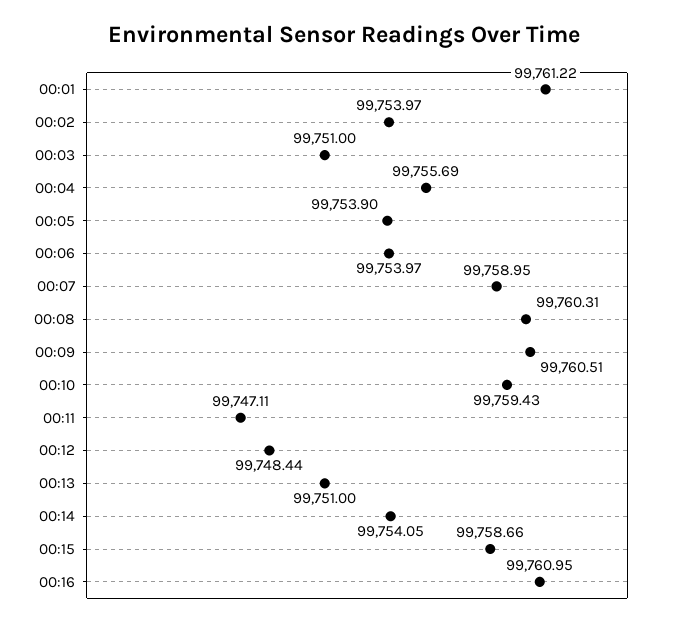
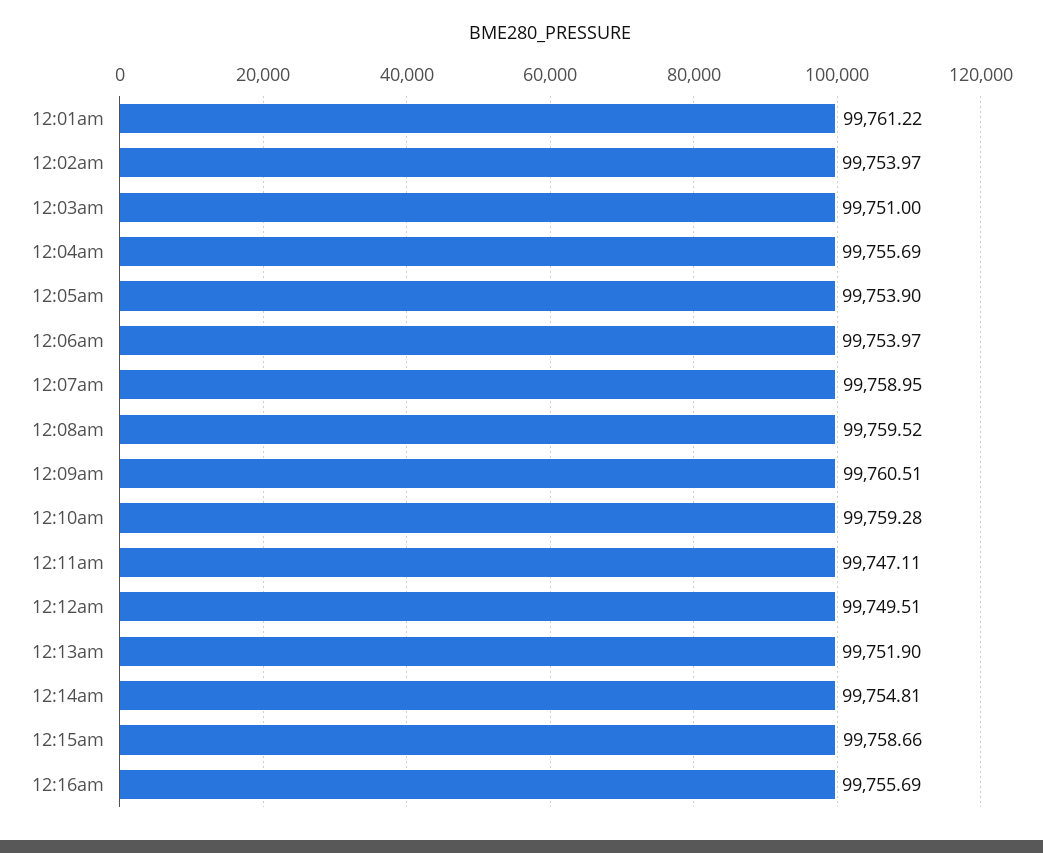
  {
    "00:01": 99761.22,
    "00:02": 99753.97,
    "00:03": 99751,
    "00:04": 99755.69,
    "00:05": 99753.9,
    "00:06": 99753.97,
    "00:07": 99758.95,
-   "00:08": 99760.31,
+   "00:08": 99759.52,
    "00:09": 99760.51,
-   "00:10": 99759.43,
+   "00:10": 99759.28,
    "00:11": 99747.11,
-   "00:12": 99748.44,
+   "00:12": 99749.51,
-   "00:13": 99751,
+   "00:13": 99751.9,
-   "00:14": 99754.05,
+   "00:14": 99754.81,
    "00:15": 99758.66,
-   "00:16": 99760.95
+   "00:16": 99755.69
  }

